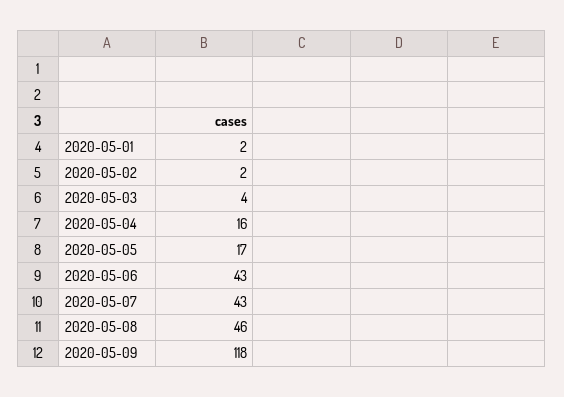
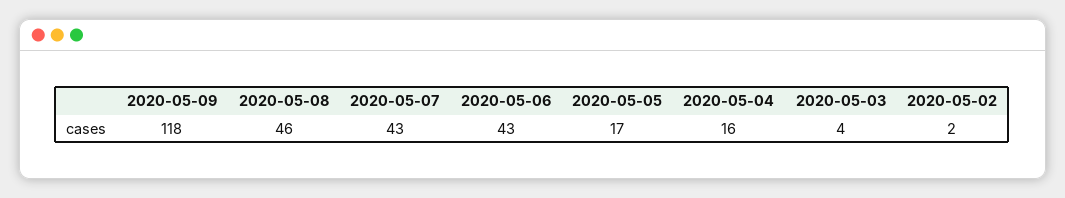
  {
-   "2020-05-01": 2,
    "2020-05-02": 2,
    "2020-05-03": 4,
    "2020-05-04": 16,
    "2020-05-05": 17,
    "2020-05-06": 43,
    "2020-05-07": 43,
    "2020-05-08": 46,
    "2020-05-09": 118
  }

